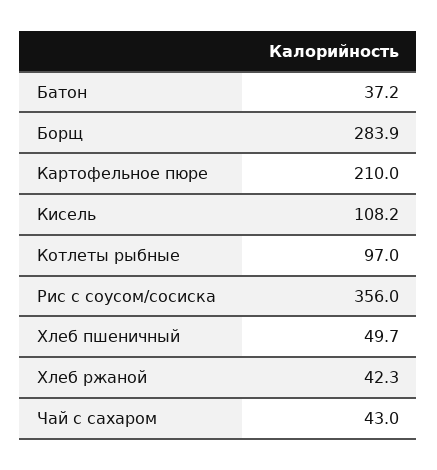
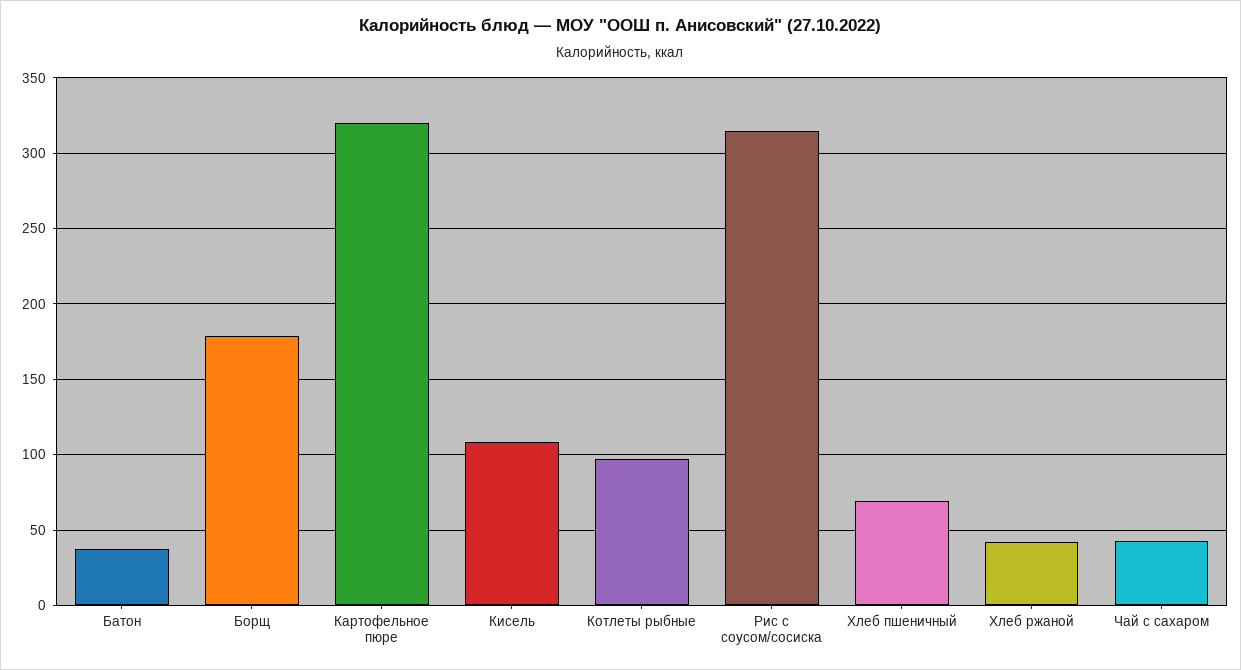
  {
    "Батон": 37.2,
-   "Борщ": 283.9,
+   "Борщ": 180,
-   "Картофельное пюре": 210,
+   "Картофельное пюре": 320,
    "Кисель": 108.2,
    "Котлеты рыбные": 97,
-   "Рис с соусом/сосиска": 356,
+   "Рис с соусом/сосиска": 315,
-   "Хлеб пшеничный": 49.7,
+   "Хлеб пшеничный": 70,
    "Хлеб ржаной": 42.3,
    "Чай с сахаром": 43
  }

